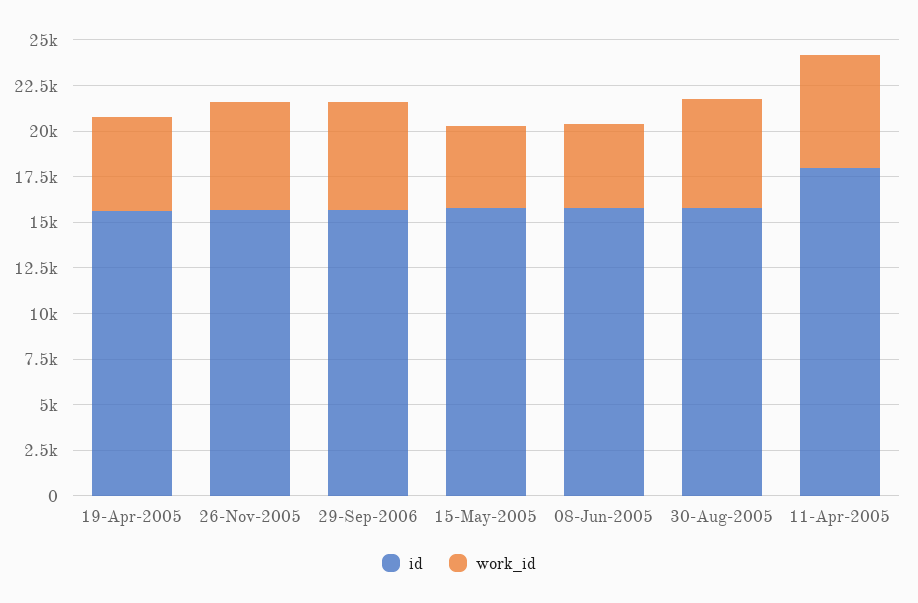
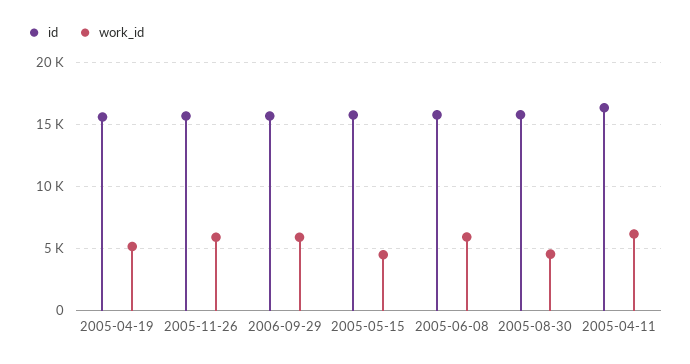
  {
    "id": {
      "19-Apr-2005": 15500,
      "26-Nov-2005": 15500,
      "29-Sep-2006": 15500,
      "15-May-2005": 16000,
      "08-Jun-2005": 16000,
      "30-Aug-2005": 16000,
-     "11-Apr-2005": 18000
+     "11-Apr-2005": 16500
    },
    "work_id": {
      "19-Apr-2005": 5000,
      "26-Nov-2005": 6000,
      "29-Sep-2006": 6000,
      "15-May-2005": 4500,
-     "08-Jun-2005": 4500,
+     "08-Jun-2005": 6000,
-     "30-Aug-2005": 6000,
+     "30-Aug-2005": 4500,
      "11-Apr-2005": 6000
    }
  }

